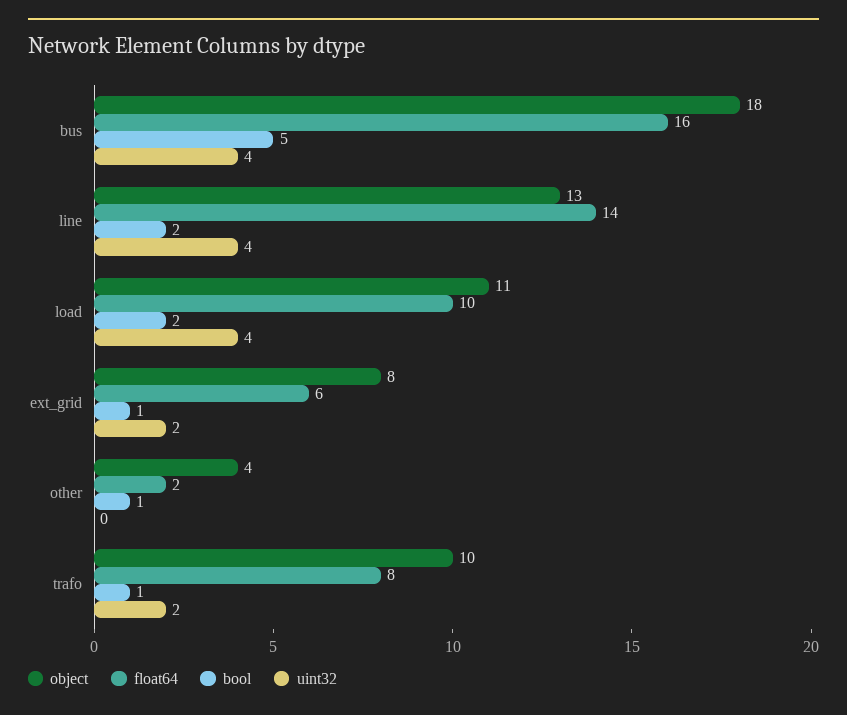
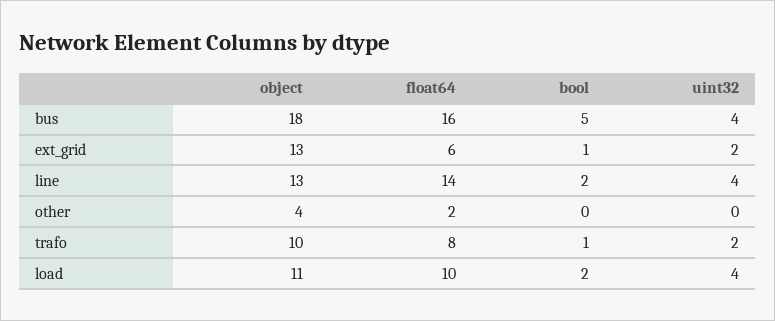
  {
    "object": {
      "bus": 18,
      "line": 13,
      "load": 11,
-     "ext_grid": 8,
+     "ext_grid": 13,
      "other": 4,
      "trafo": 10
    },
    "float64": {
      "bus": 16,
      "line": 14,
      "load": 10,
      "ext_grid": 6,
      "other": 2,
      "trafo": 8
    },
    "bool": {
      "bus": 5,
      "line": 2,
      "load": 2,
      "ext_grid": 1,
-     "other": 1,
+     "other": 0,
      "trafo": 1
    },
    "uint32": {
      "bus": 4,
      "line": 4,
      "load": 4,
      "ext_grid": 2,
      "other": 0,
      "trafo": 2
    }
  }

